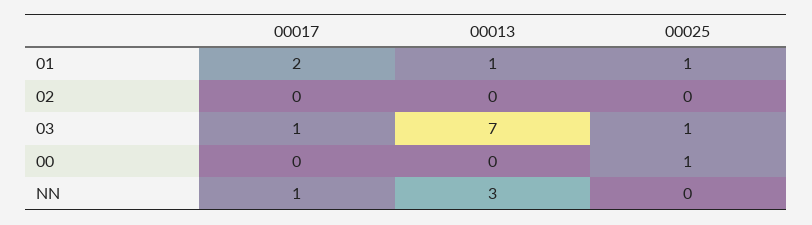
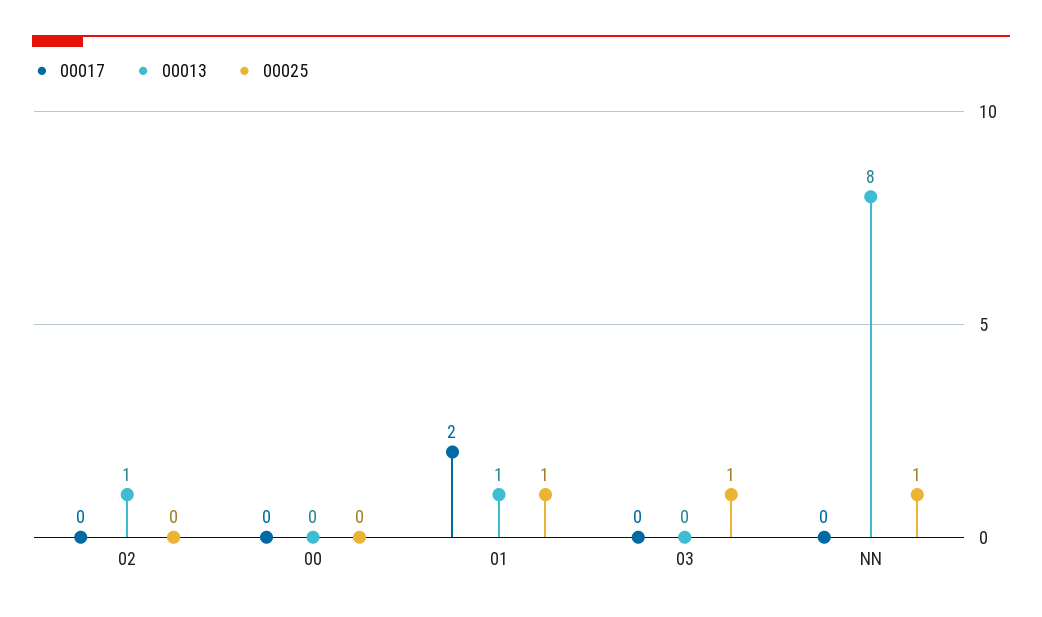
  {
    "00017": {
      "01": 2,
      "02": 0,
-     "03": 1,
+     "03": 0,
      "00": 0,
-     "NN": 1
+     "NN": 0
    },
    "00013": {
      "01": 1,
-     "02": 0,
+     "02": 1,
-     "03": 7,
+     "03": 0,
      "00": 0,
-     "NN": 3
+     "NN": 8
    },
    "00025": {
      "01": 1,
      "02": 0,
      "03": 1,
-     "00": 1,
+     "00": 0,
-     "NN": 0
+     "NN": 1
    }
  }

